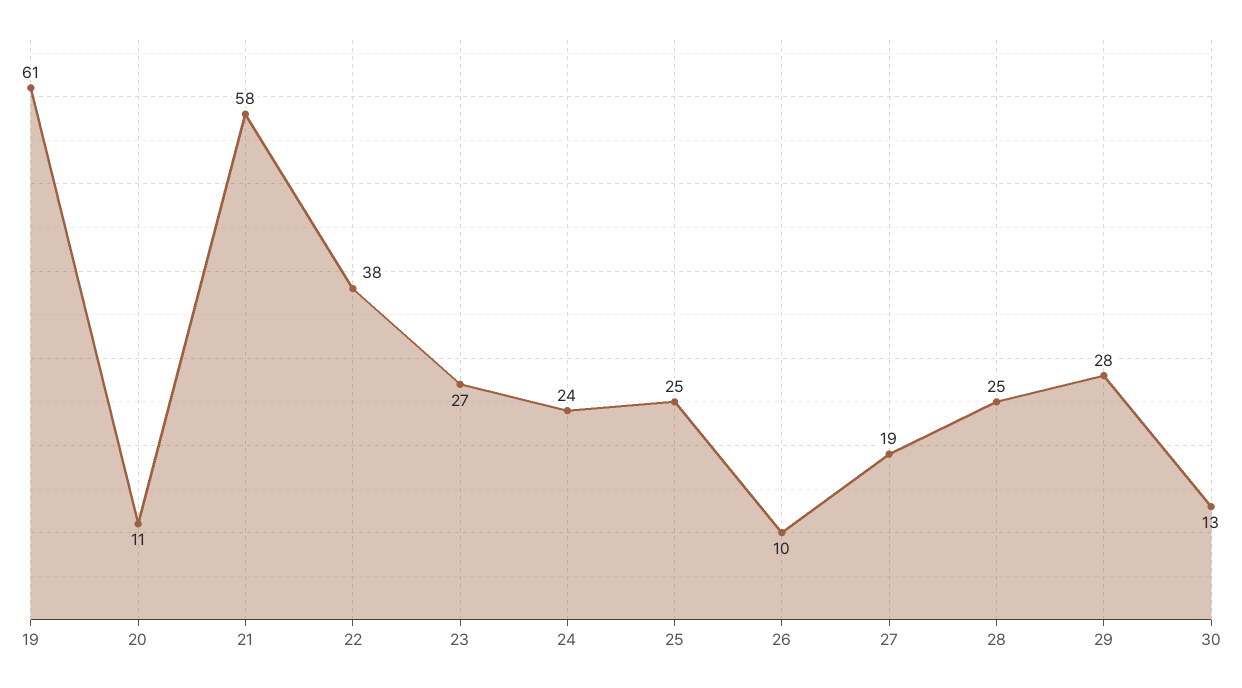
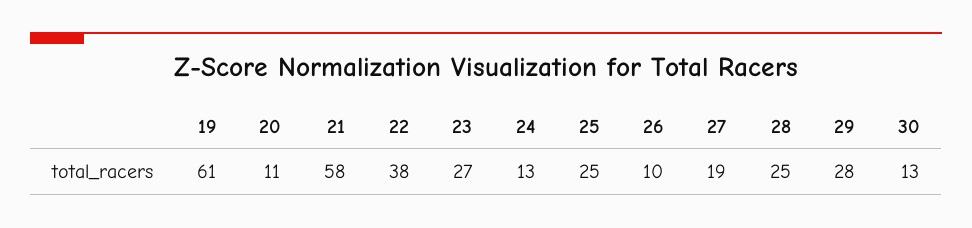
  {
    "19": 61,
    "20": 11,
    "21": 58,
    "22": 38,
    "23": 27,
-   "24": 24,
+   "24": 13,
    "25": 25,
    "26": 10,
    "27": 19,
    "28": 25,
    "29": 28,
    "30": 13
  }

